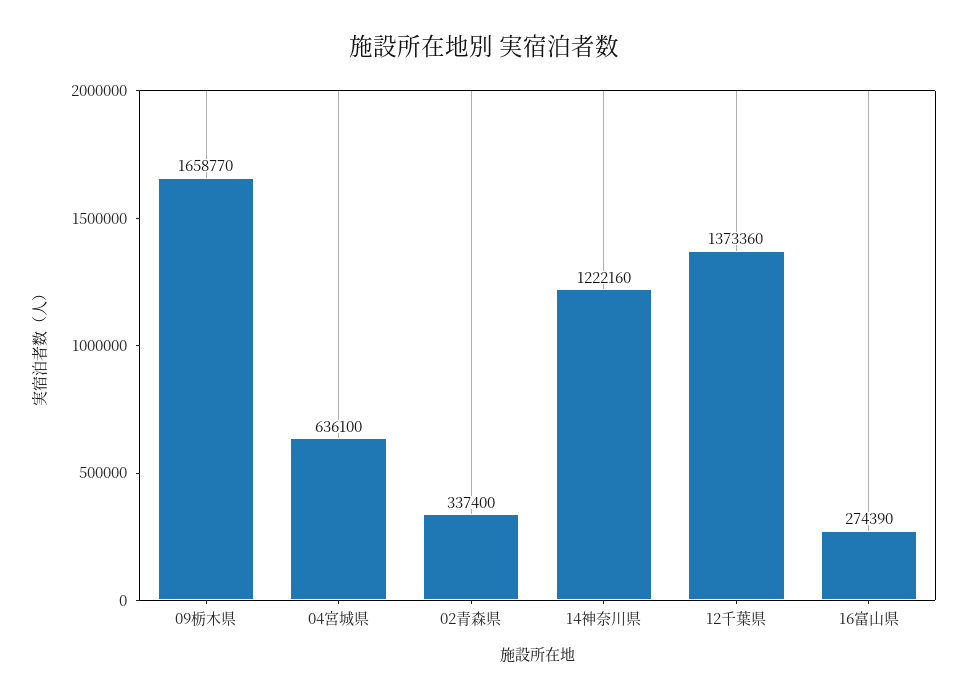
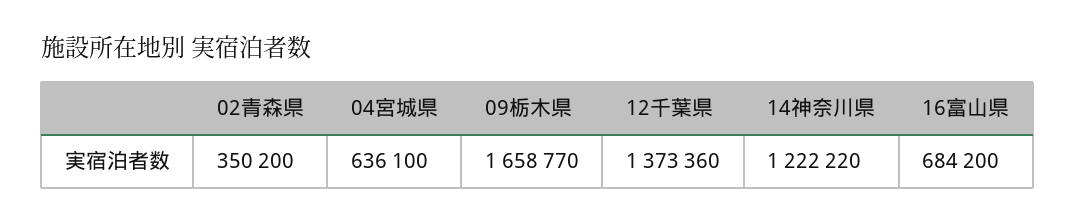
  {
    "09栃木県": 1658770,
    "04宮城県": 636100,
-   "02青森県": 337400,
+   "02青森県": 350200,
-   "14神奈川県": 1222160,
+   "14神奈川県": 1222220,
    "12千葉県": 1373360,
-   "16富山県": 274390
+   "16富山県": 684200
  }

